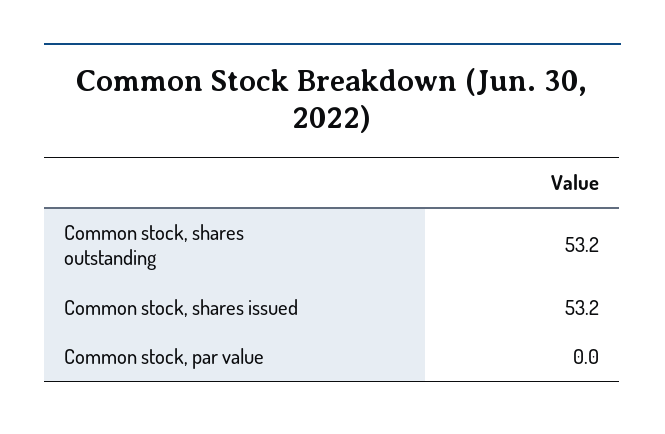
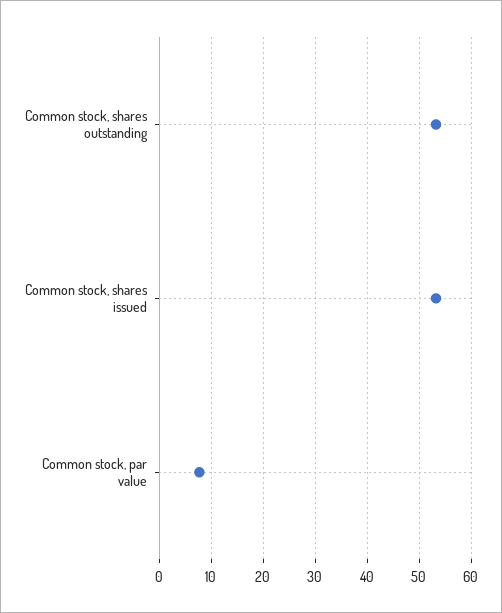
  {
    "Common stock, shares outstanding": 53.2,
    "Common stock, shares issued": 53.2,
-   "Common stock, par value": 0
+   "Common stock, par value": 8
  }

